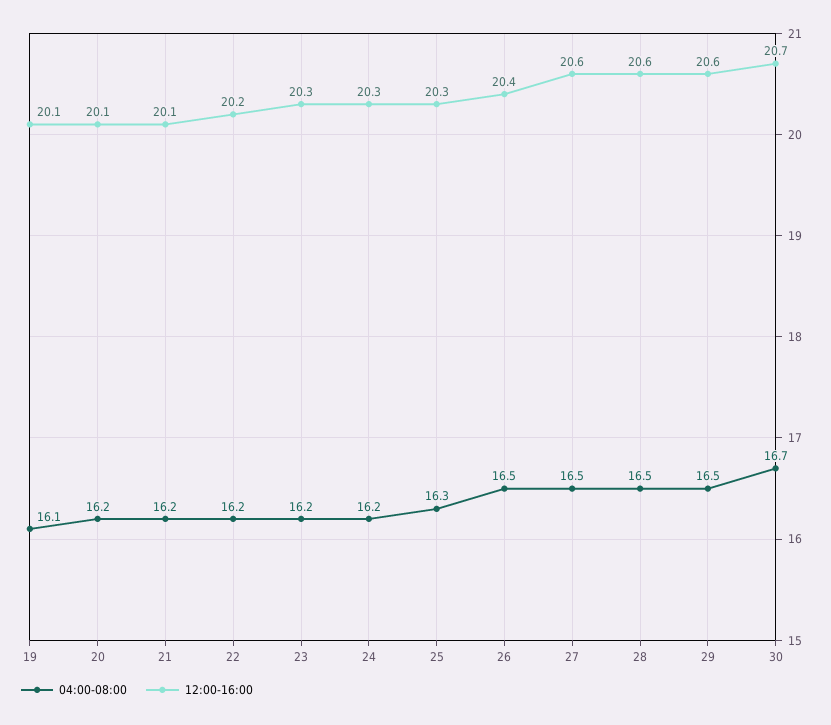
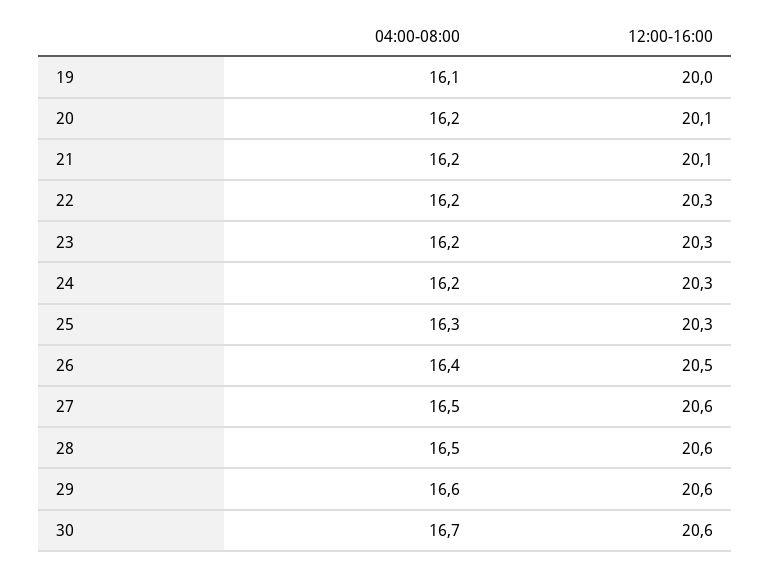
  {
    "04:00-08:00": {
      "19": 16.1,
      "20": 16.2,
      "21": 16.2,
      "22": 16.2,
      "23": 16.2,
      "24": 16.2,
      "25": 16.3,
-     "26": 16.5,
+     "26": 16.4,
      "27": 16.5,
      "28": 16.5,
-     "29": 16.5,
+     "29": 16.6,
      "30": 16.7
    },
    "12:00-16:00": {
-     "19": 20.1,
+     "19": 20,
      "20": 20.1,
      "21": 20.1,
-     "22": 20.2,
+     "22": 20.3,
      "23": 20.3,
      "24": 20.3,
      "25": 20.3,
-     "26": 20.4,
+     "26": 20.5,
      "27": 20.6,
      "28": 20.6,
      "29": 20.6,
-     "30": 20.7
+     "30": 20.6
    }
  }

